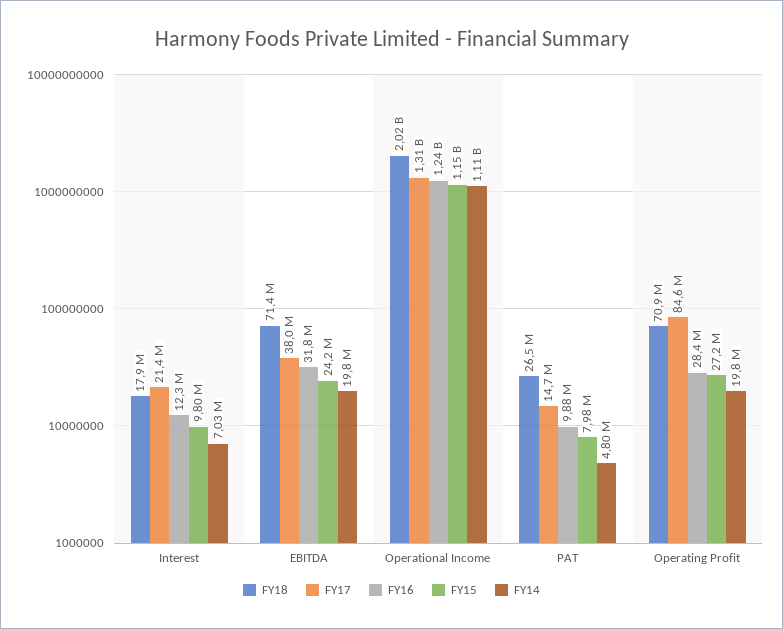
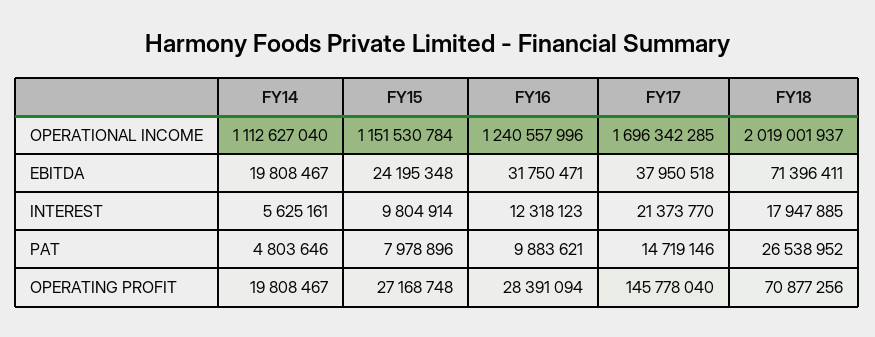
  {
    "FY18": {
      "Interest": 17947885,
      "EBITDA": 71396411,
      "Operational Income": 2019001937,
      "PAT": 26538952,
      "Operating Profit": 70877256
    },
    "FY17": {
      "Interest": 21373770,
      "EBITDA": 37950518,
-     "Operational Income": 1310000000,
+     "Operational Income": 1696342285,
      "PAT": 14719146,
-     "Operating Profit": 84600000
+     "Operating Profit": 145778040
    },
    "FY16": {
      "Interest": 12318123,
      "EBITDA": 31750471,
      "Operational Income": 1240557996,
      "PAT": 9883621,
      "Operating Profit": 28391094
    },
    "FY15": {
      "Interest": 9804914,
      "EBITDA": 24195348,
      "Operational Income": 1151530784,
      "PAT": 7978896,
      "Operating Profit": 27168748
    },
    "FY14": {
-     "Interest": 7030000,
+     "Interest": 5625161,
      "EBITDA": 19808467,
      "Operational Income": 1112627040,
      "PAT": 4803646,
      "Operating Profit": 19808467
    }
  }

